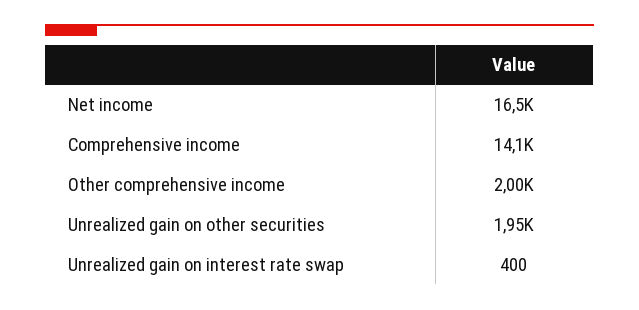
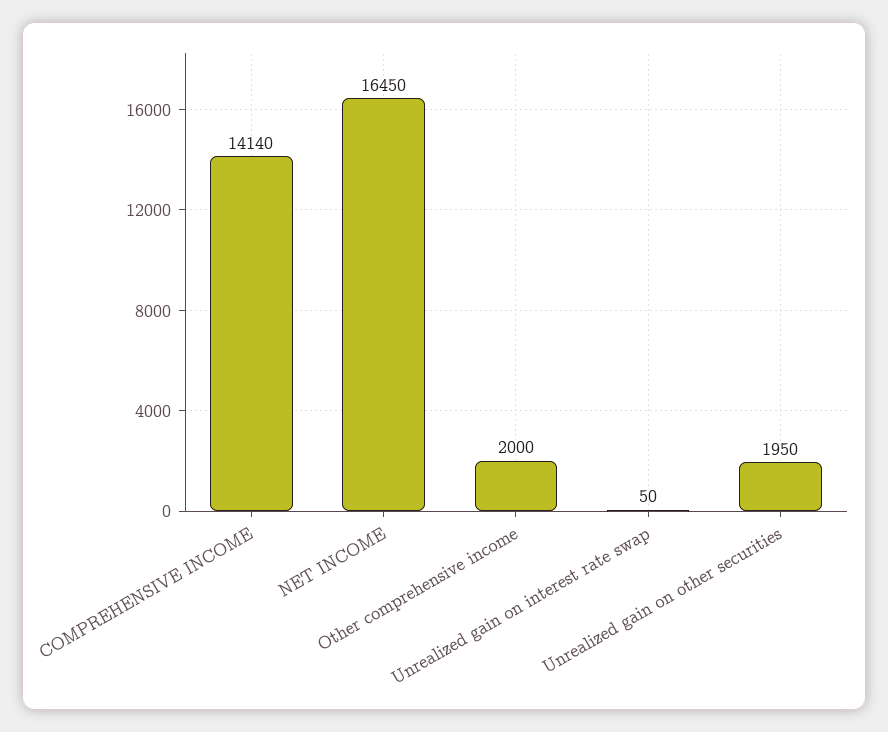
  {
    "Net income": 16450,
    "Comprehensive income": 14140,
    "Other comprehensive income": 2000,
    "Unrealized gain on other securities": 1950,
-   "Unrealized gain on interest rate swap": 400
+   "Unrealized gain on interest rate swap": 50
  }

